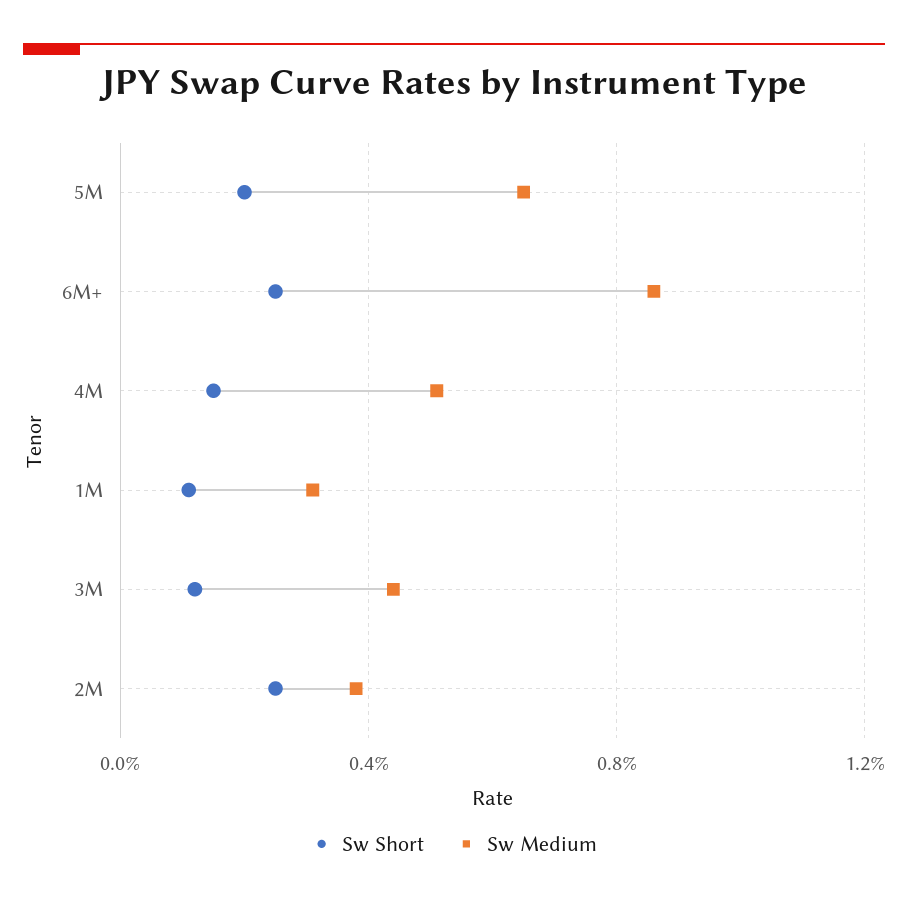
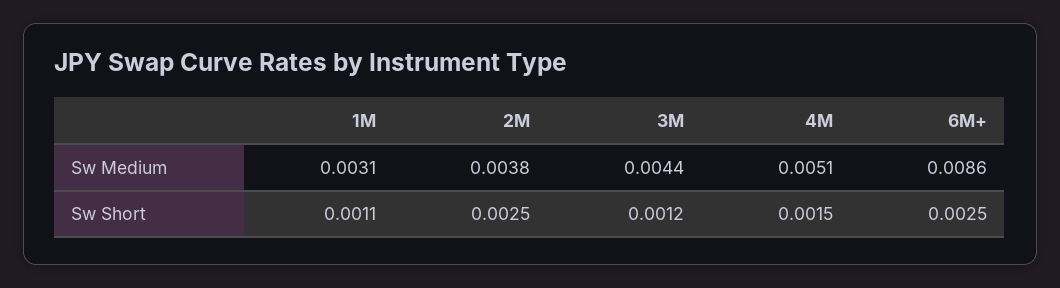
  {
    "Sw Short": {
-     "5M": 0.002,
      "6M+": 0.0025,
      "4M": 0.0015,
      "1M": 0.0011,
      "3M": 0.0012,
      "2M": 0.0025
    },
    "Sw Medium": {
-     "5M": 0.0065,
      "6M+": 0.0086,
      "4M": 0.0051,
      "1M": 0.0031,
      "3M": 0.0044,
      "2M": 0.0038
    }
  }

